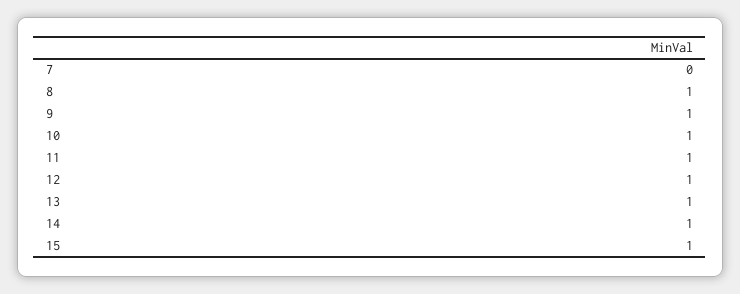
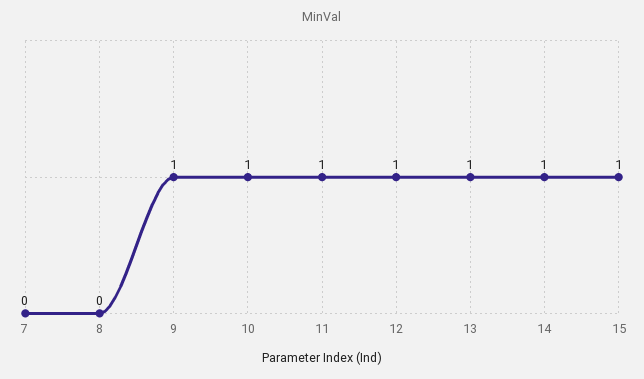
  {
    "7": 0,
-   "8": 1,
+   "8": 0,
    "9": 1,
    "10": 1,
    "11": 1,
    "12": 1,
    "13": 1,
    "14": 1,
    "15": 1
  }

